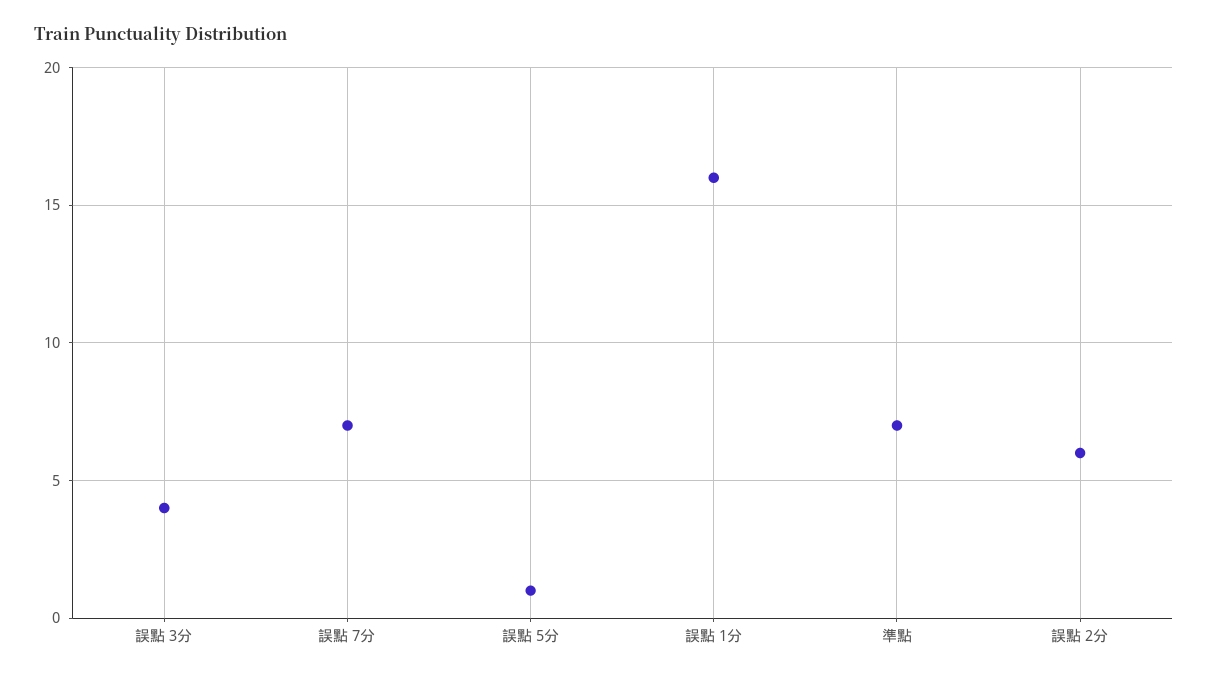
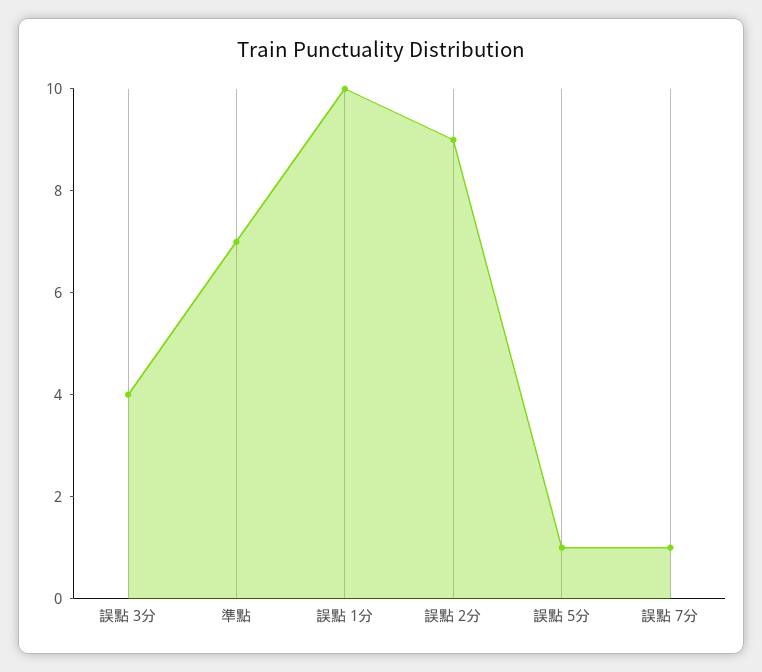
  {
    "誤點 3分": 4,
-   "誤點 7分": 7,
+   "誤點 7分": 1,
    "誤點 5分": 1,
-   "誤點 1分": 16,
+   "誤點 1分": 10,
    "準點": 7,
-   "誤點 2分": 6
+   "誤點 2分": 9
  }

